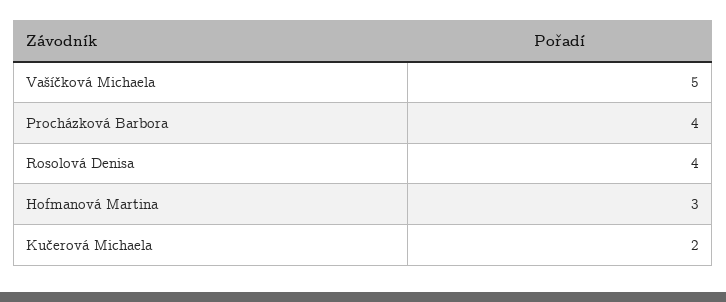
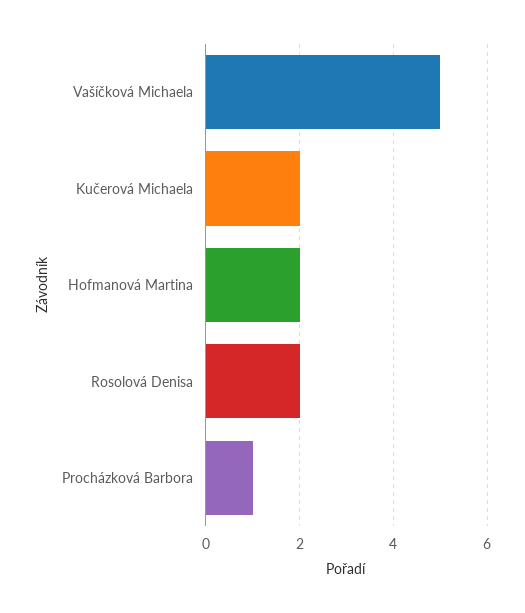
  {
    "Vašíčková Michaela": 5,
-   "Procházková Barbora": 4,
+   "Procházková Barbora": 1,
-   "Rosolová Denisa": 4,
+   "Rosolová Denisa": 2,
-   "Hofmanová Martina": 3,
+   "Hofmanová Martina": 2,
    "Kučerová Michaela": 2
  }

